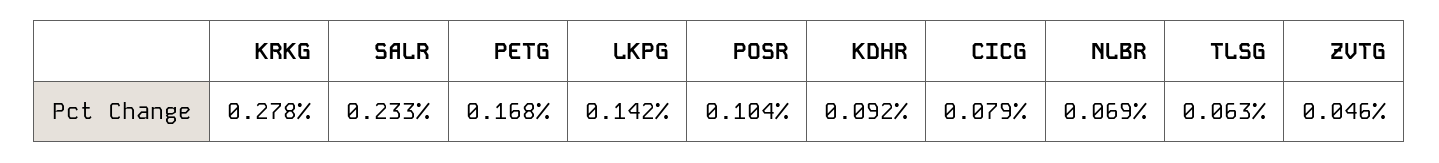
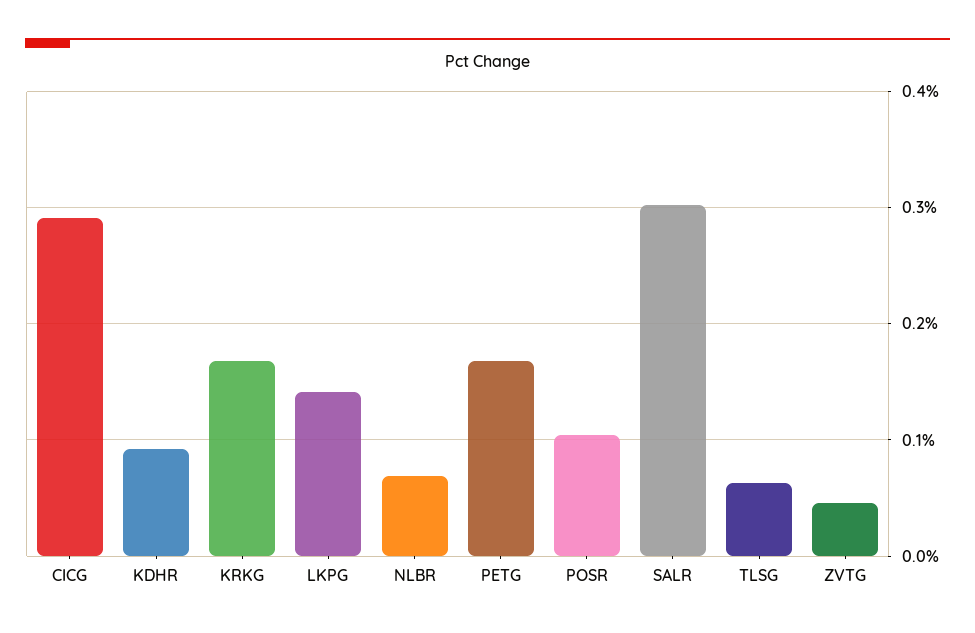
  {
-   "KRKG": 0.278,
+   "KRKG": 0.17,
-   "SALR": 0.233,
+   "SALR": 0.3,
    "PETG": 0.168,
    "LKPG": 0.142,
    "POSR": 0.104,
    "KDHR": 0.092,
-   "CICG": 0.079,
+   "CICG": 0.29,
    "NLBR": 0.069,
    "TLSG": 0.063,
    "ZVTG": 0.046
  }

